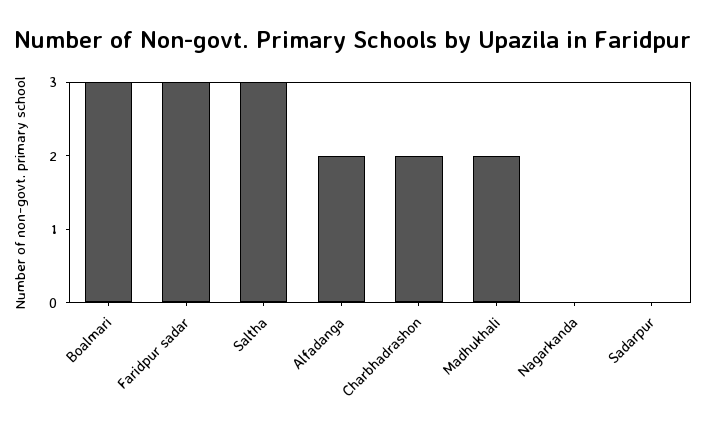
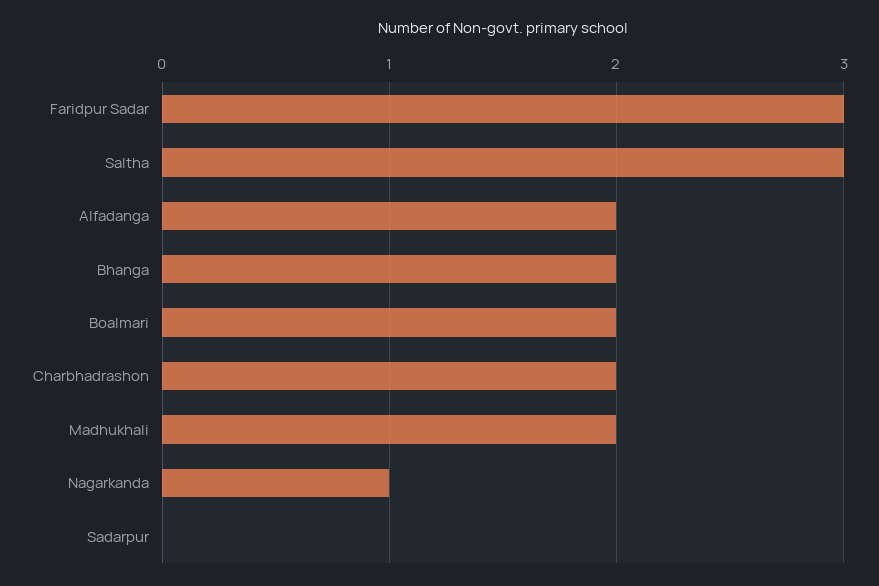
  {
-   "Boalmari": 3,
+   "Boalmari": 2,
    "Faridpur sadar": 3,
    "Saltha": 3,
    "Alfadanga": 2,
    "Charbhadrashon": 2,
    "Madhukhali": 2,
-   "Nagarkanda": 0,
+   "Nagarkanda": 1,
-   "Sadarpur": 0
+   "Sadarpur": 0,
+   "Bhanga": 2
  }

